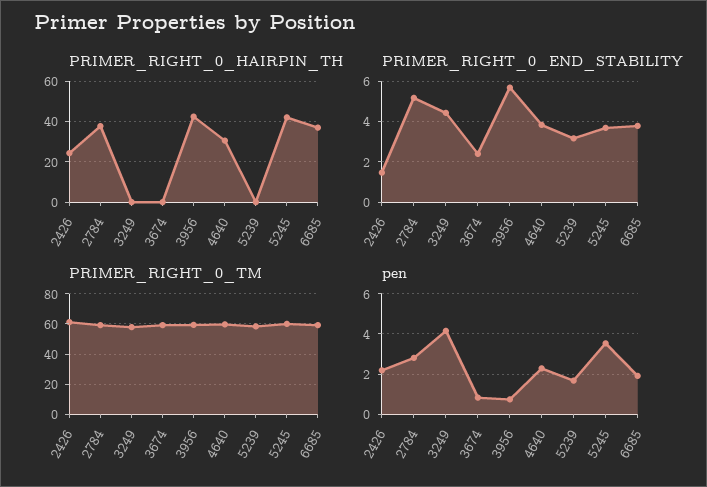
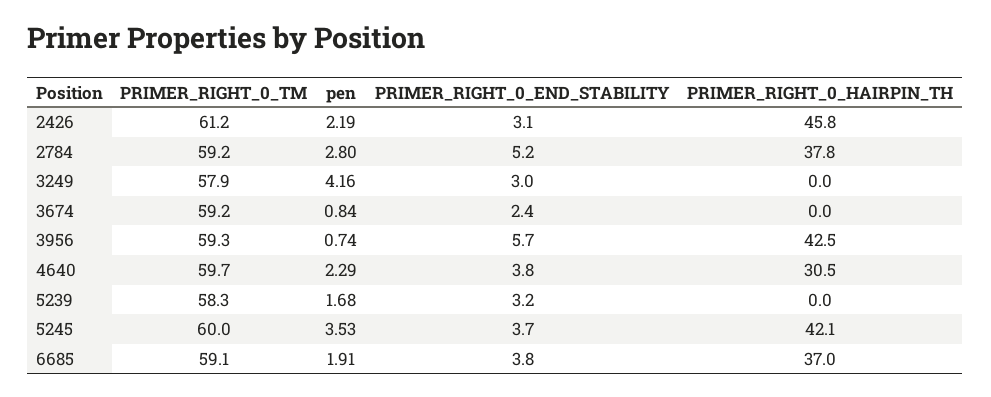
  {
    "PRIMER_RIGHT_0_HAIRPIN_TH": {
-     "2426": 25,
+     "2426": 45.8,
      "2784": 37.8,
      "3249": 0,
      "3674": 0,
      "3956": 42.5,
      "4640": 30.5,
      "5239": 0,
      "5245": 42.1,
      "6685": 37
    },
    "PRIMER_RIGHT_0_END_STABILITY": {
-     "2426": 1.5,
+     "2426": 3.1,
      "2784": 5.2,
-     "3249": 4.5,
+     "3249": 3,
      "3674": 2.4,
      "3956": 5.7,
      "4640": 3.8,
      "5239": 3.2,
      "5245": 3.7,
      "6685": 3.8
    },
    "PRIMER_RIGHT_0_TM": {
      "2426": 61.2,
      "2784": 59.2,
      "3249": 57.9,
      "3674": 59.2,
      "3956": 59.3,
      "4640": 59.7,
      "5239": 58.3,
      "5245": 60,
      "6685": 59.1
    },
    "pen": {
      "2426": 2.19,
      "2784": 2.8,
      "3249": 4.16,
      "3674": 0.84,
      "3956": 0.74,
      "4640": 2.29,
      "5239": 1.68,
      "5245": 3.53,
      "6685": 1.91
    }
  }

